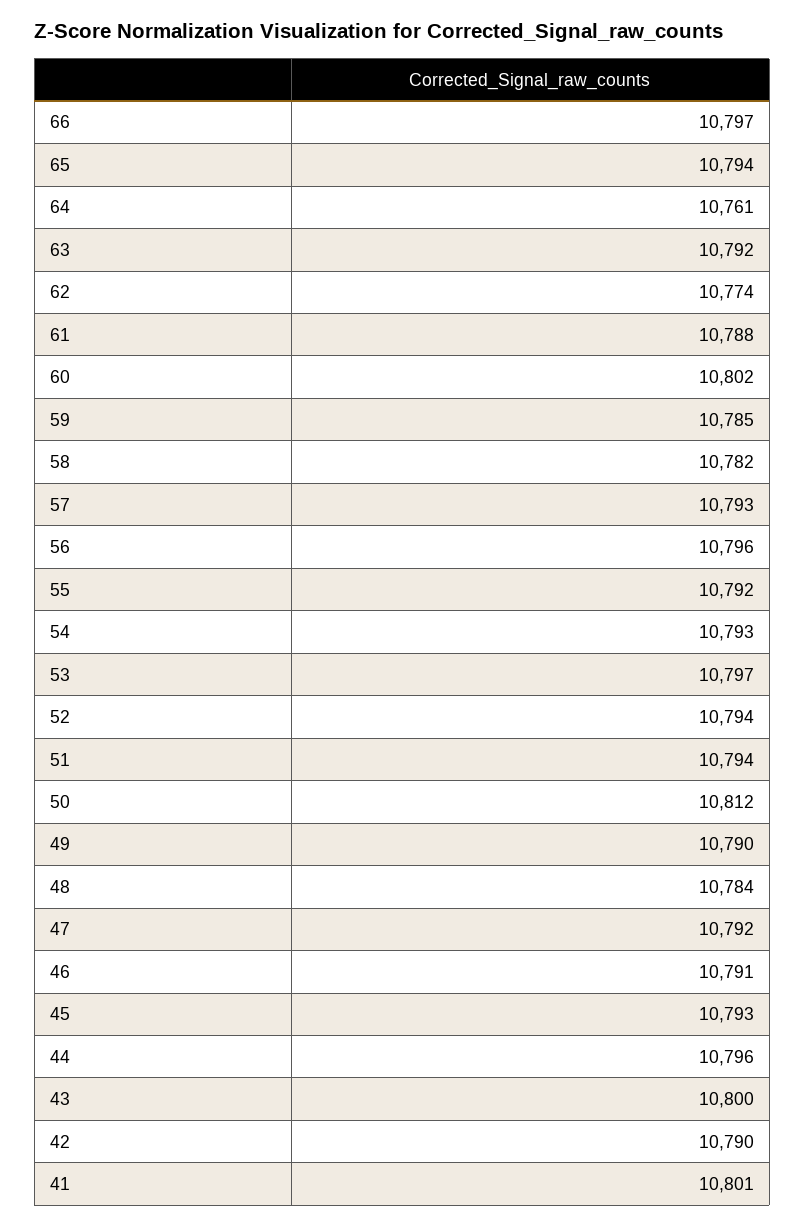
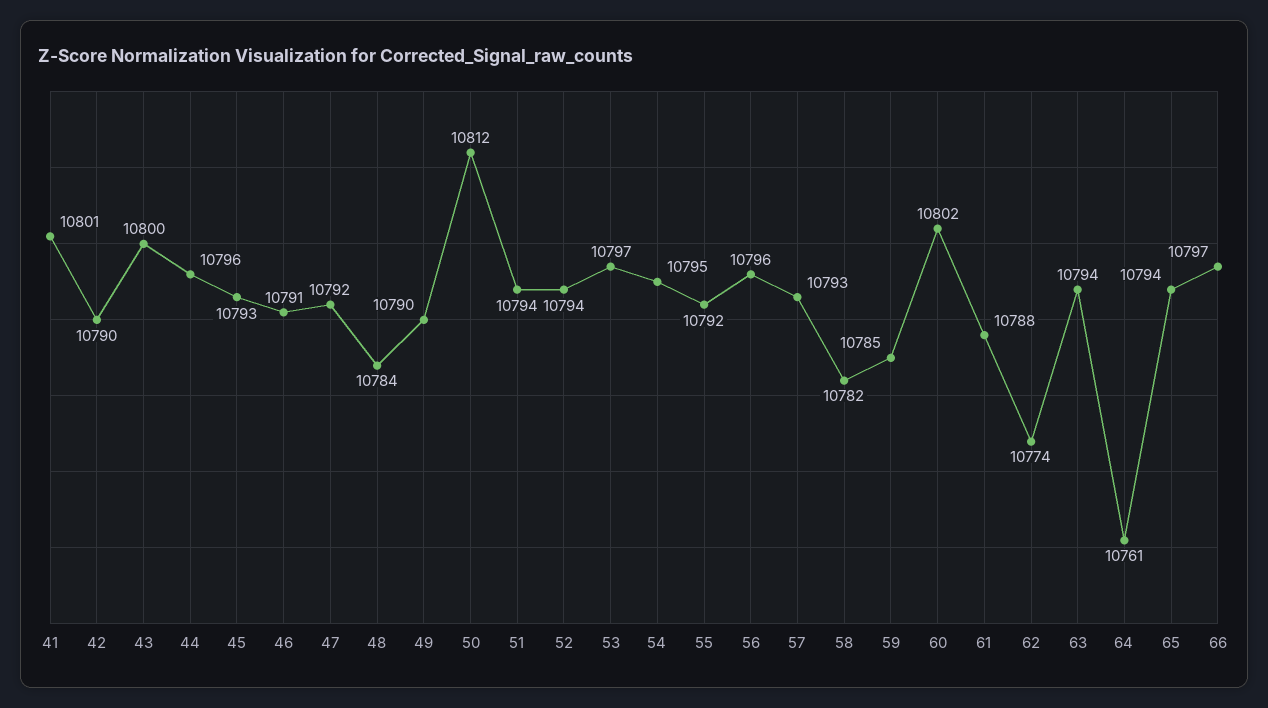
  {
    "66": 10797,
    "65": 10794,
    "64": 10761,
-   "63": 10792,
+   "63": 10794,
    "62": 10774,
    "61": 10788,
    "60": 10802,
    "59": 10785,
    "58": 10782,
    "57": 10793,
    "56": 10796,
    "55": 10792,
-   "54": 10793,
+   "54": 10795,
    "53": 10797,
    "52": 10794,
    "51": 10794,
    "50": 10812,
    "49": 10790,
    "48": 10784,
    "47": 10792,
    "46": 10791,
    "45": 10793,
    "44": 10796,
    "43": 10800,
    "42": 10790,
    "41": 10801
  }

